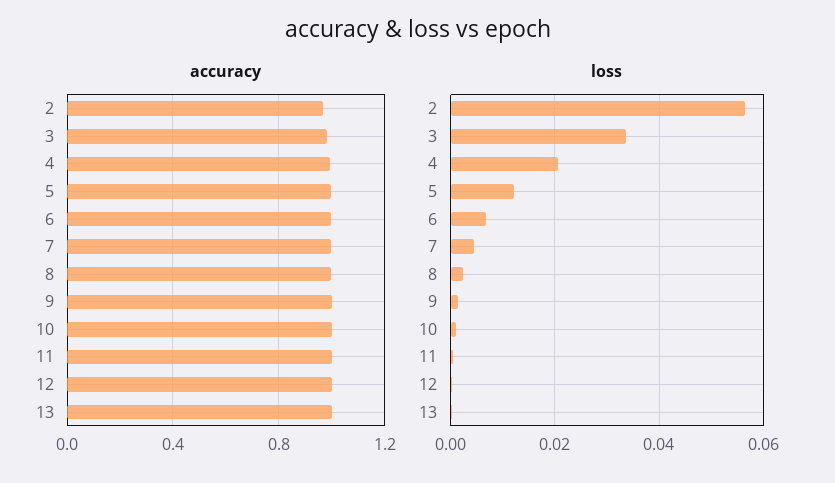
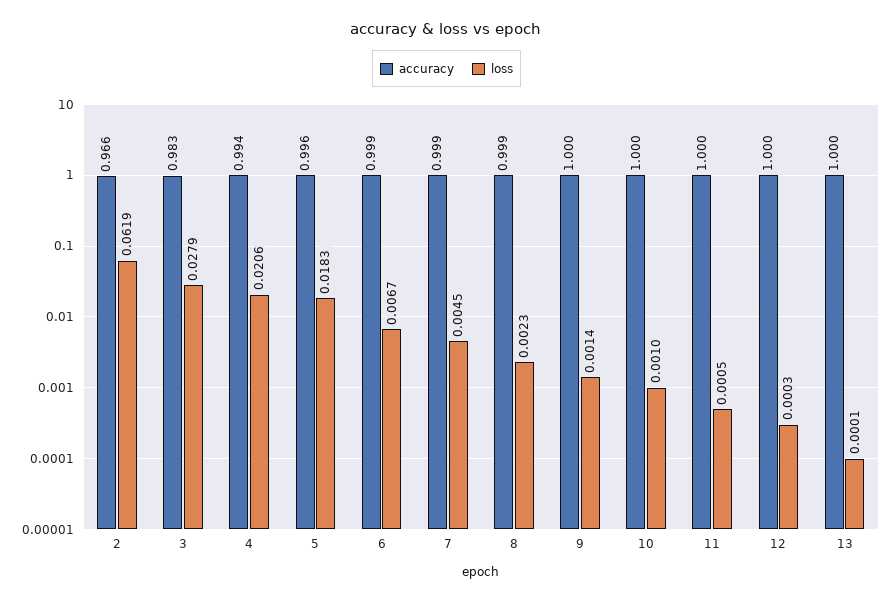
  {
    "accuracy": {
      "2": 0.966,
      "3": 0.983,
      "4": 0.994,
      "5": 0.996,
      "6": 0.999,
      "7": 0.999,
      "8": 0.999,
      "9": 1,
      "10": 1,
      "11": 1,
      "12": 1,
      "13": 1
    },
    "loss": {
-     "2": 0.056,
+     "2": 0.0619,
-     "3": 0.034,
+     "3": 0.0279,
      "4": 0.0206,
-     "5": 0.012,
+     "5": 0.0183,
      "6": 0.0067,
      "7": 0.0045,
      "8": 0.0023,
      "9": 0.0014,
      "10": 0.001,
      "11": 0.0005,
      "12": 0.0003,
      "13": 0.0001
    }
  }

